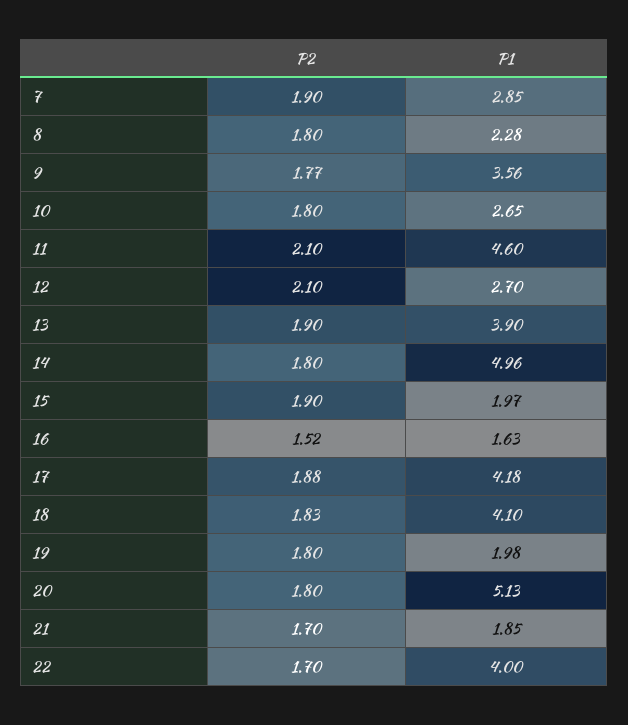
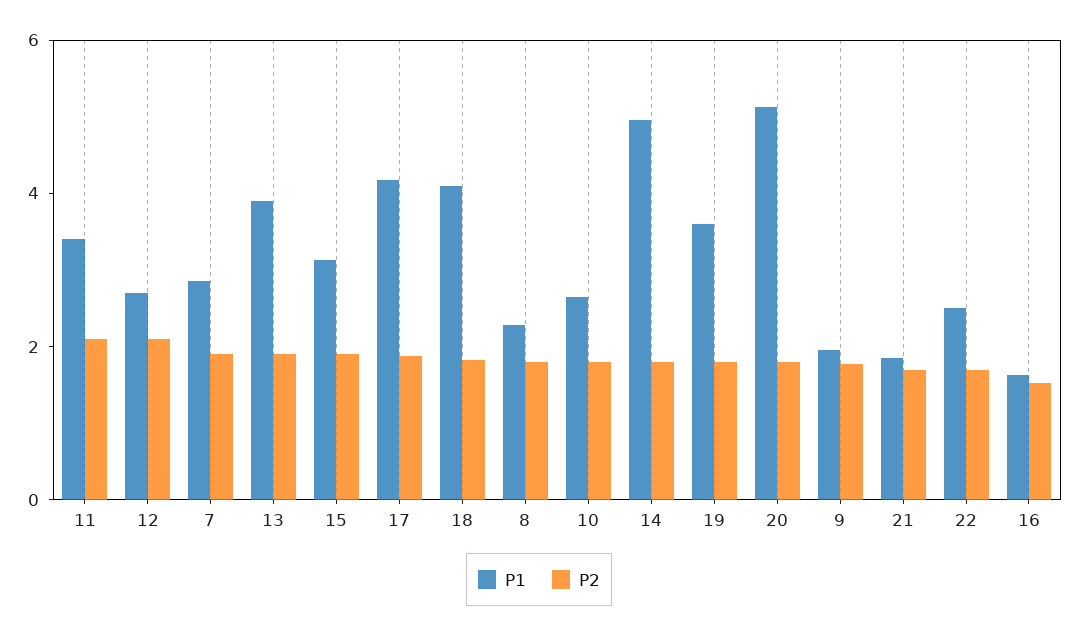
  {
    "P2": {
      "7": 1.9,
      "8": 1.8,
      "9": 1.77,
      "10": 1.8,
      "11": 2.1,
      "12": 2.1,
      "13": 1.9,
      "14": 1.8,
      "15": 1.9,
      "16": 1.52,
      "17": 1.88,
      "18": 1.83,
      "19": 1.8,
      "20": 1.8,
      "21": 1.7,
      "22": 1.7
    },
    "P1": {
      "7": 2.85,
      "8": 2.28,
-     "9": 3.56,
+     "9": 2,
      "10": 2.65,
-     "11": 4.6,
+     "11": 3.5,
      "12": 2.7,
      "13": 3.9,
      "14": 4.96,
-     "15": 1.97,
+     "15": 3,
      "16": 1.63,
      "17": 4.18,
      "18": 4.1,
-     "19": 1.98,
+     "19": 3.5,
      "20": 5.13,
      "21": 1.85,
-     "22": 4
+     "22": 2.5
    }
  }

